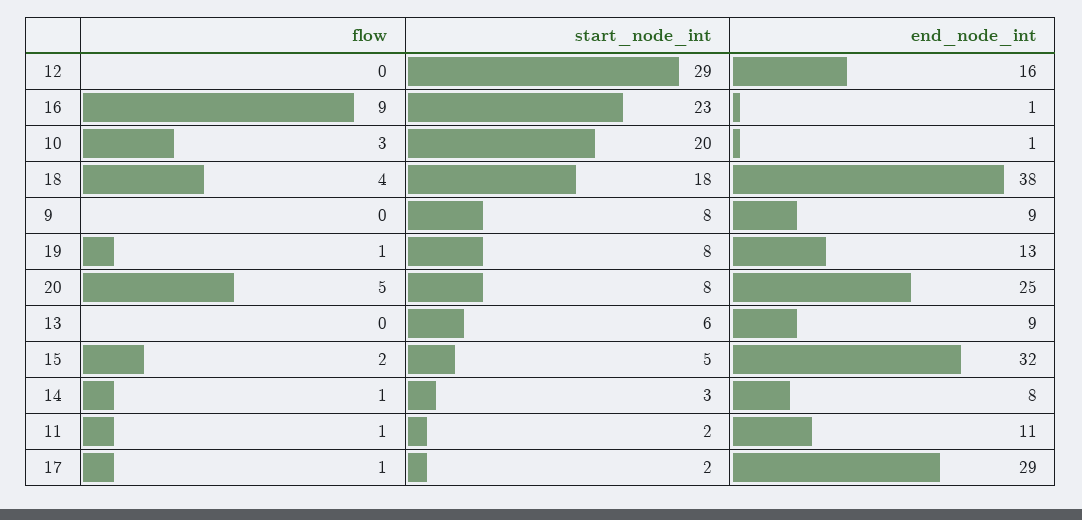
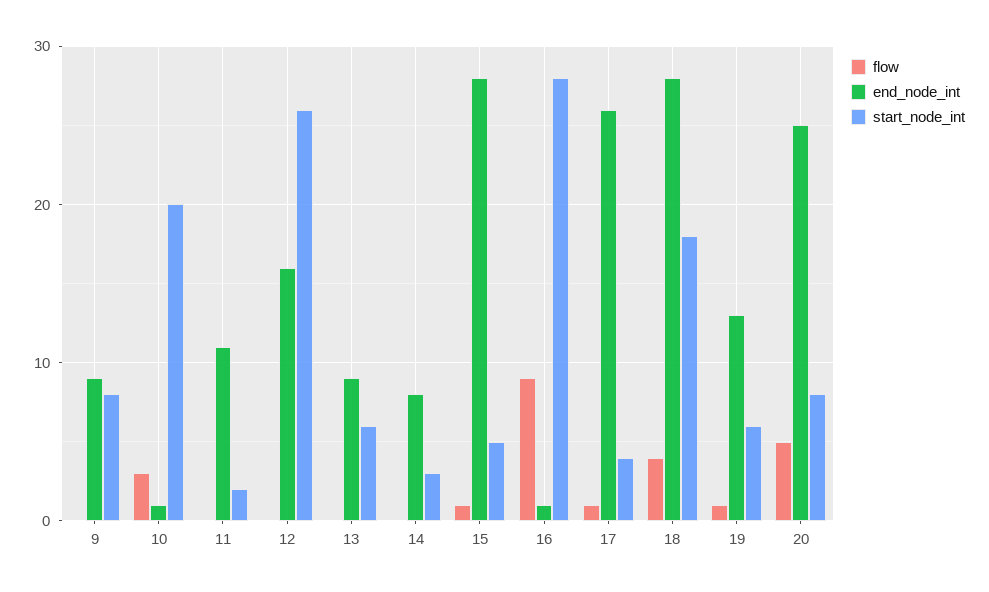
  {
    "flow": {
      "12": 0,
      "16": 9,
      "10": 3,
      "18": 4,
      "9": 0,
      "19": 1,
      "20": 5,
      "13": 0,
-     "15": 2,
+     "15": 1,
-     "14": 1,
+     "14": 0,
-     "11": 1,
+     "11": 0,
      "17": 1
    },
    "start_node_int": {
-     "12": 29,
+     "12": 26,
-     "16": 23,
+     "16": 28,
      "10": 20,
      "18": 18,
      "9": 8,
-     "19": 8,
+     "19": 6,
      "20": 8,
      "13": 6,
      "15": 5,
      "14": 3,
      "11": 2,
-     "17": 2
+     "17": 4
    },
    "end_node_int": {
      "12": 16,
      "16": 1,
      "10": 1,
-     "18": 38,
+     "18": 28,
      "9": 9,
      "19": 13,
      "20": 25,
      "13": 9,
-     "15": 32,
+     "15": 28,
      "14": 8,
      "11": 11,
-     "17": 29
+     "17": 26
    }
  }

